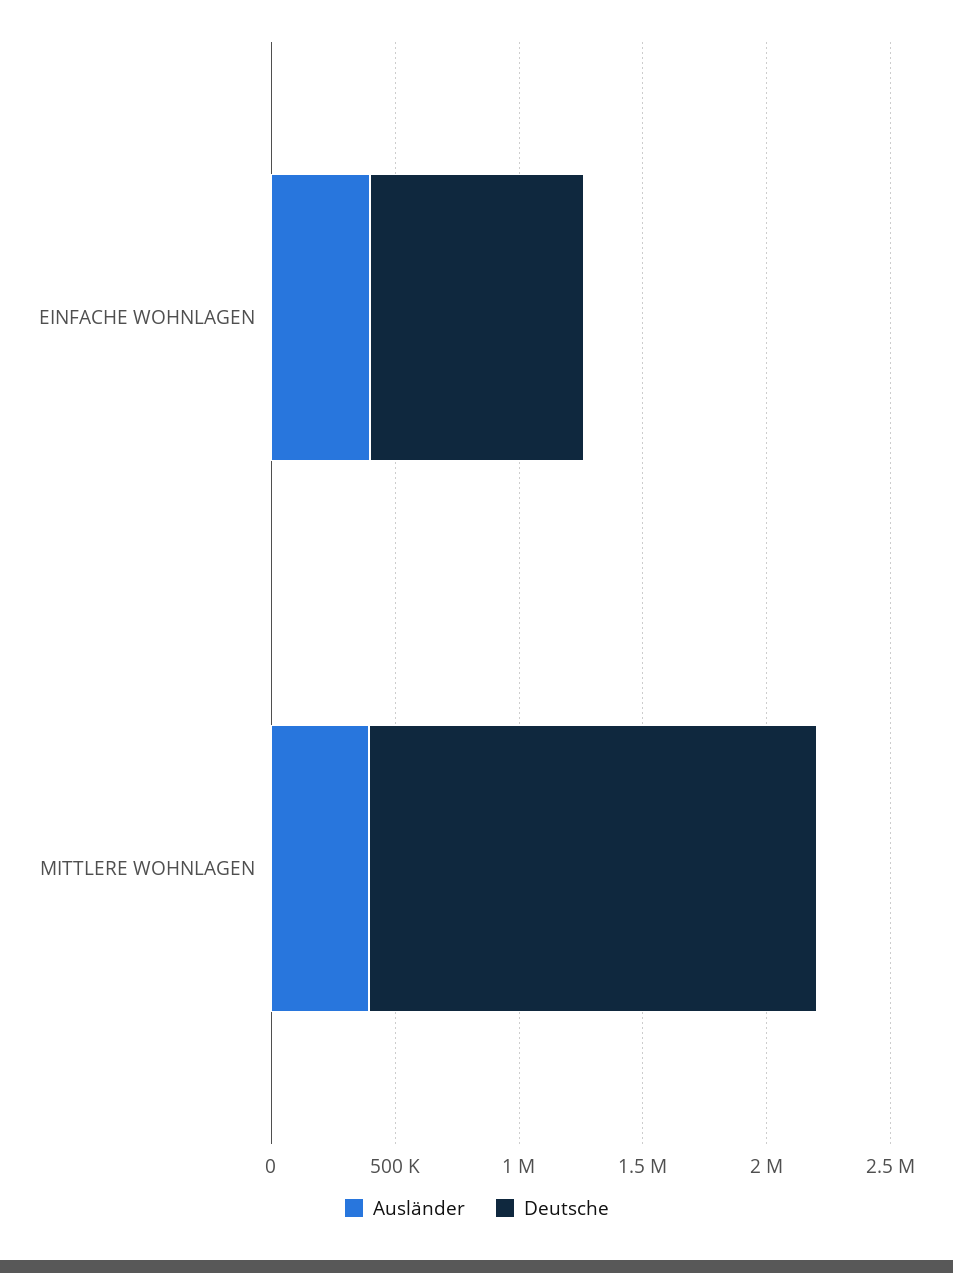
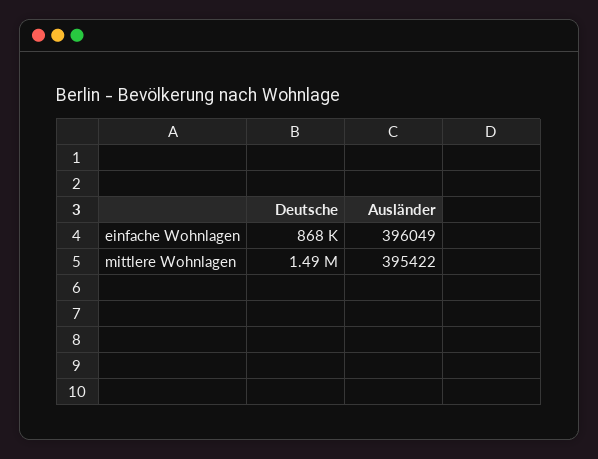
  {
    "Ausländer": {
      "EINFACHE WOHNLAGEN": 396049,
      "MITTLERE WOHNLAGEN": 395422
    },
    "Deutsche": {
      "EINFACHE WOHNLAGEN": 868000,
-     "MITTLERE WOHNLAGEN": 1800000
+     "MITTLERE WOHNLAGEN": 1490000
    }
  }

